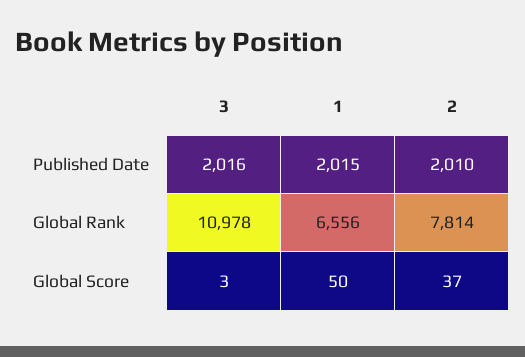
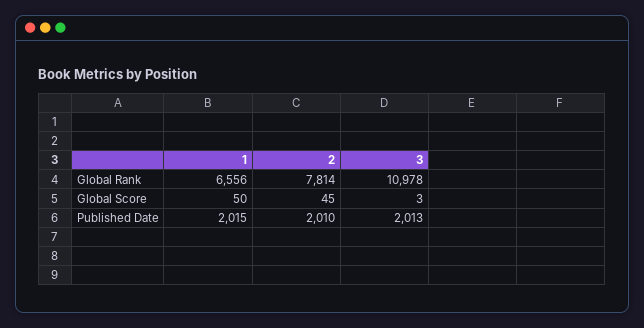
  {
    "3": {
-     "Published Date": 2016,
+     "Published Date": 2013,
      "Global Rank": 10978,
      "Global Score": 3
    },
    "1": {
      "Published Date": 2015,
      "Global Rank": 6556,
      "Global Score": 50
    },
    "2": {
      "Published Date": 2010,
      "Global Rank": 7814,
-     "Global Score": 37
+     "Global Score": 45
    }
  }

